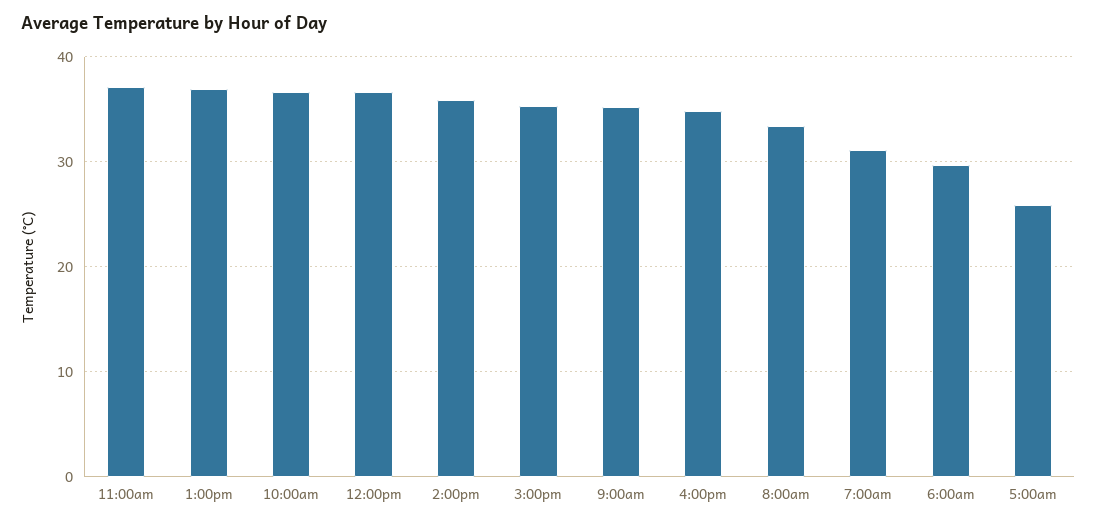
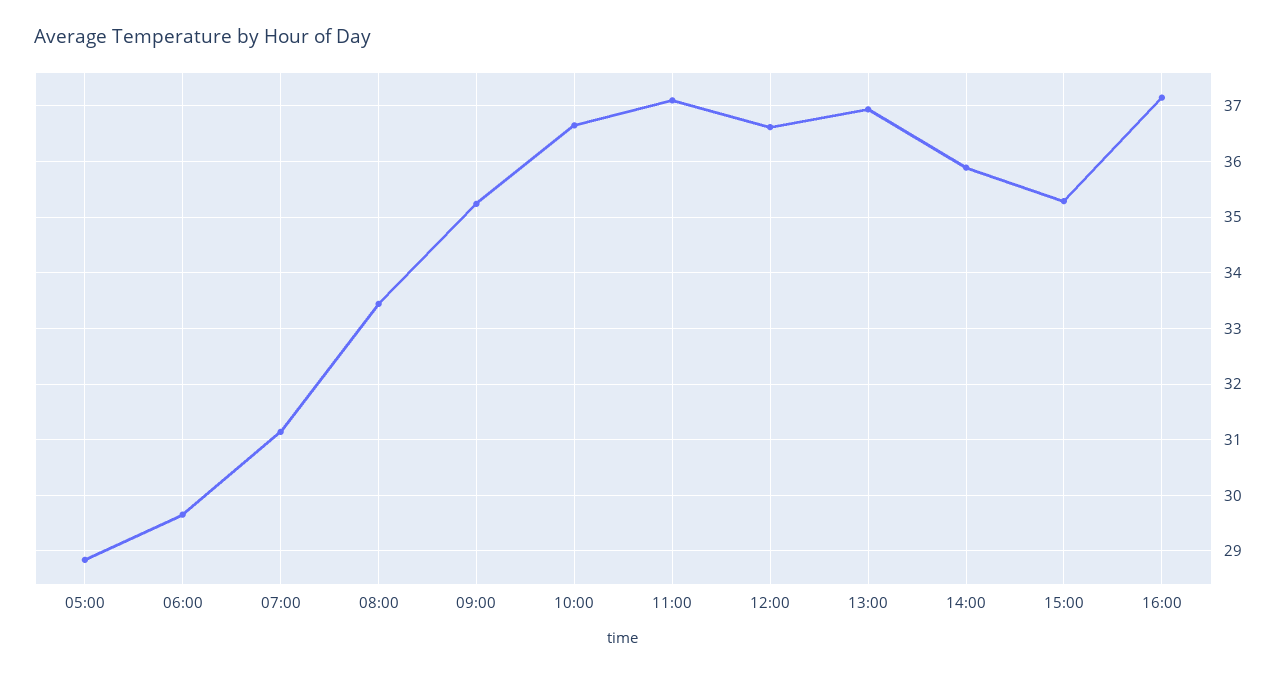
  {
    "11:00am": 37.2,
    "1:00pm": 37,
    "10:00am": 36.6,
    "12:00pm": 36.6,
    "2:00pm": 35.8,
    "3:00pm": 35.2,
    "9:00am": 35.2,
-   "4:00pm": 35,
+   "4:00pm": 37.2,
    "8:00am": 33.4,
    "7:00am": 31.2,
    "6:00am": 29.6,
-   "5:00am": 26
+   "5:00am": 28.8
  }

